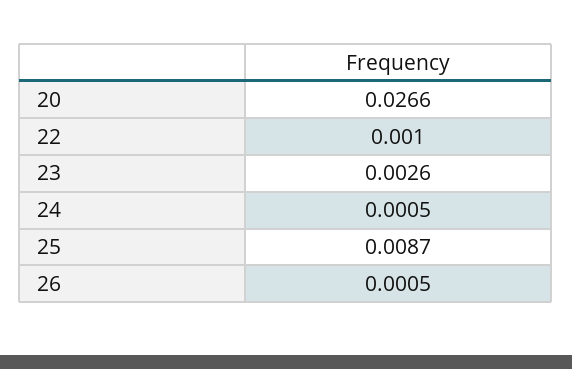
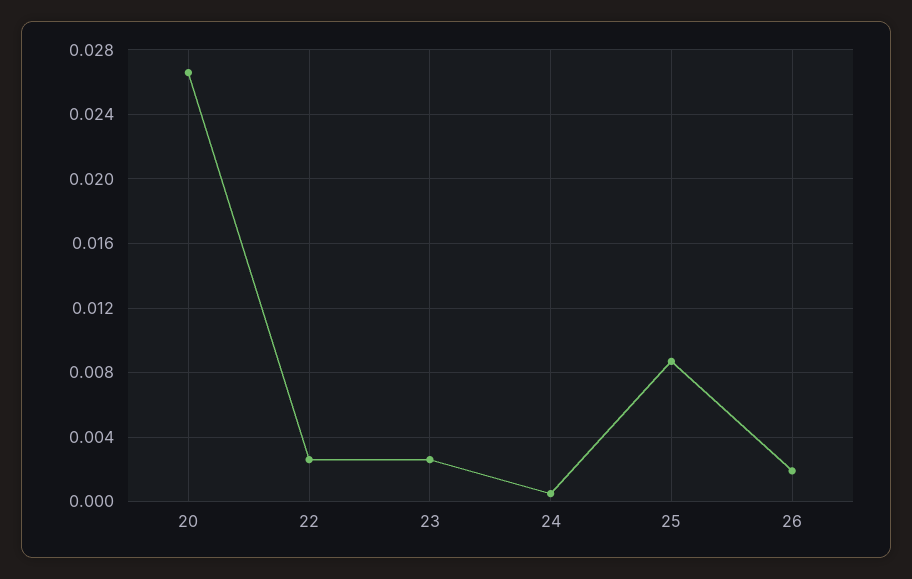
  {
    "20": 0.0266,
-   "22": 0.001,
+   "22": 0.0025,
    "23": 0.0026,
    "24": 0.0005,
    "25": 0.0087,
-   "26": 0.0005
+   "26": 0.002
  }

